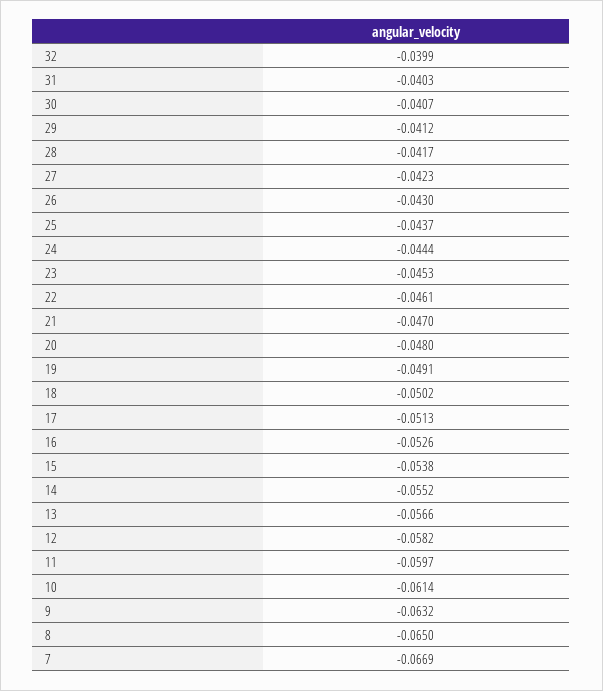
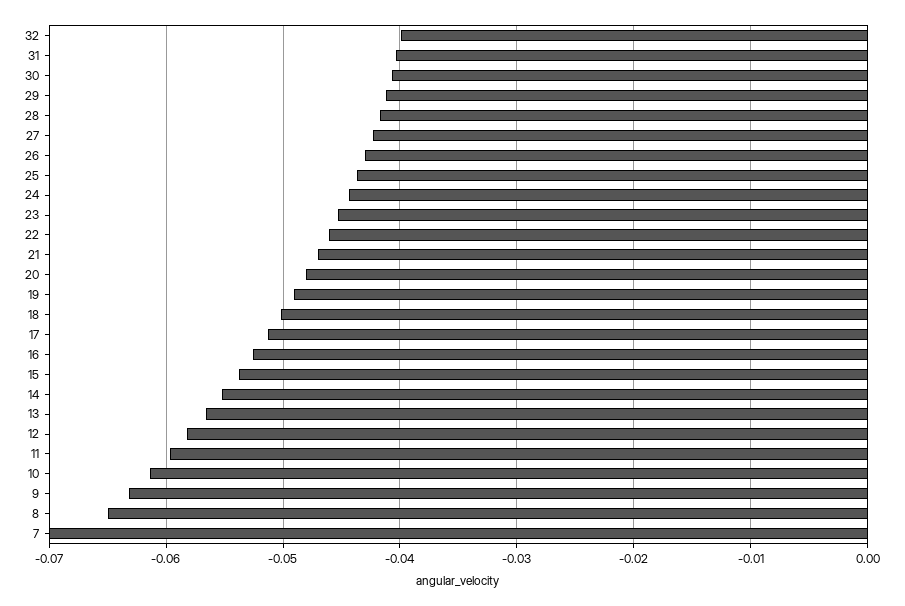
  {
    "32": -0.0399,
    "31": -0.0403,
    "30": -0.0407,
    "29": -0.0412,
    "28": -0.0417,
    "27": -0.0423,
    "26": -0.043,
    "25": -0.0437,
    "24": -0.0444,
    "23": -0.0453,
    "22": -0.0461,
    "21": -0.047,
    "20": -0.048,
    "19": -0.0491,
    "18": -0.0502,
    "17": -0.0513,
    "16": -0.0526,
    "15": -0.0538,
    "14": -0.0552,
    "13": -0.0566,
    "12": -0.0582,
    "11": -0.0597,
    "10": -0.0614,
    "9": -0.0632,
    "8": -0.065,
-   "7": -0.0669
+   "7": -0.07
  }

